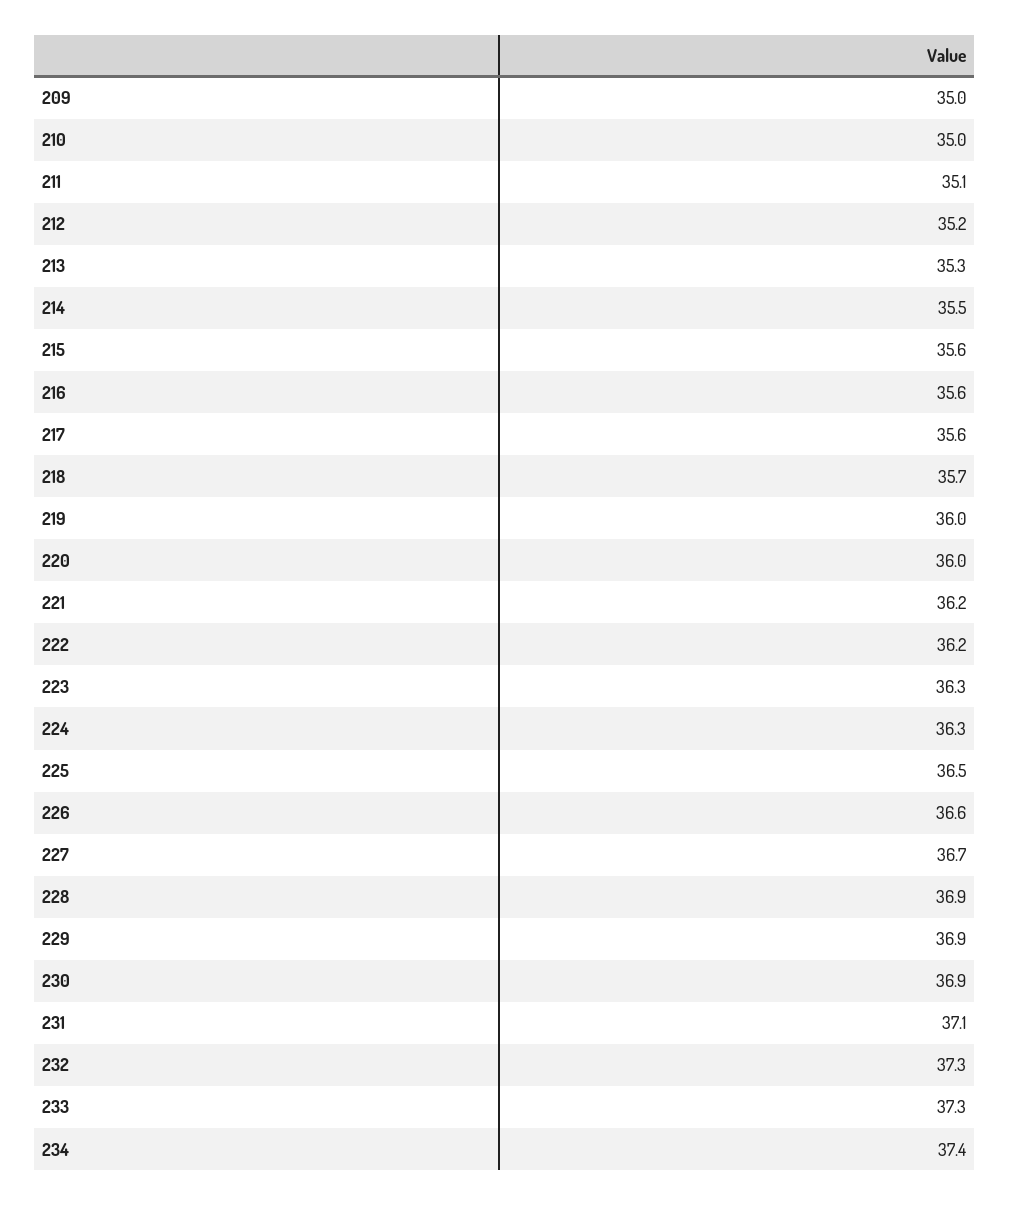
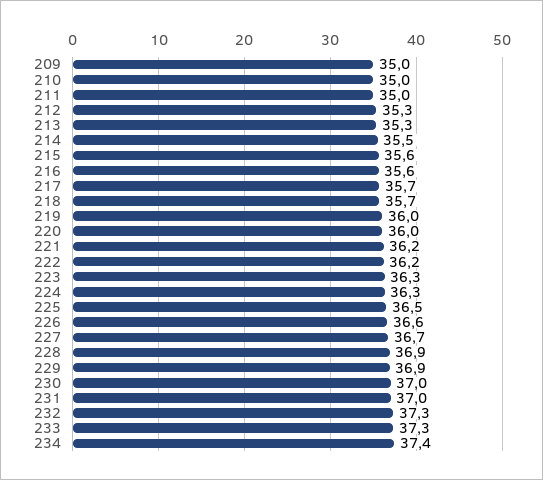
  {
    "209": 35,
    "210": 35,
-   "211": 35.1,
+   "211": 35,
-   "212": 35.2,
+   "212": 35.3,
    "213": 35.3,
    "214": 35.5,
    "215": 35.6,
    "216": 35.6,
-   "217": 35.6,
+   "217": 35.7,
    "218": 35.7,
    "219": 36,
    "220": 36,
    "221": 36.2,
    "222": 36.2,
    "223": 36.3,
    "224": 36.3,
    "225": 36.5,
    "226": 36.6,
    "227": 36.7,
    "228": 36.9,
    "229": 36.9,
-   "230": 36.9,
+   "230": 37,
-   "231": 37.1,
+   "231": 37,
    "232": 37.3,
    "233": 37.3,
    "234": 37.4
  }

